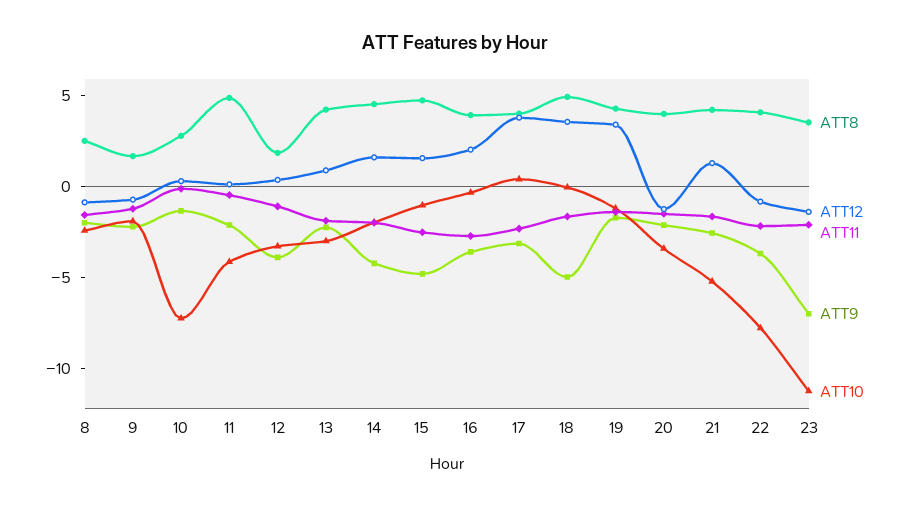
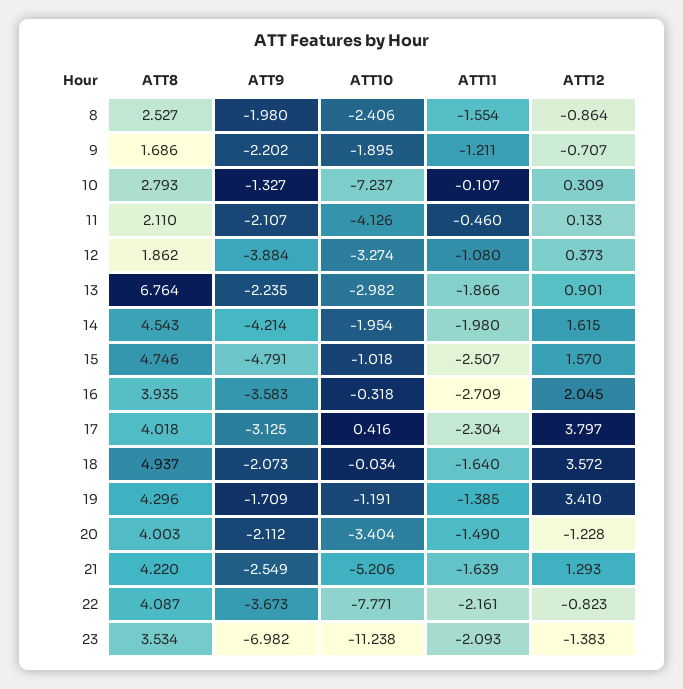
  {
    "ATT8": {
      "8": 2.527,
      "9": 1.686,
      "10": 2.793,
-     "11": 5,
+     "11": 2.11,
      "12": 1.862,
-     "13": 4,
+     "13": 6.764,
      "14": 4.543,
      "15": 4.746,
      "16": 3.935,
      "17": 4.018,
      "18": 4.937,
      "19": 4.296,
      "20": 4.003,
      "21": 4.22,
      "22": 4.087,
      "23": 3.534
    },
    "ATT12": {
      "8": -0.864,
      "9": -0.707,
      "10": 0.309,
      "11": 0.133,
      "12": 0.373,
      "13": 0.901,
      "14": 1.615,
      "15": 1.57,
      "16": 2.045,
      "17": 3.797,
      "18": 3.572,
      "19": 3.41,
      "20": -1.228,
      "21": 1.293,
      "22": -0.823,
      "23": -1.383
    },
    "ATT11": {
      "8": -1.554,
      "9": -1.211,
      "10": -0.107,
      "11": -0.46,
      "12": -1.08,
      "13": -1.866,
      "14": -1.98,
      "15": -2.507,
      "16": -2.709,
      "17": -2.304,
      "18": -1.64,
      "19": -1.385,
      "20": -1.49,
      "21": -1.639,
      "22": -2.161,
      "23": -2.093
    },
    "ATT9": {
      "8": -1.98,
      "9": -2.202,
      "10": -1.327,
      "11": -2.107,
      "12": -3.884,
      "13": -2.235,
      "14": -4.214,
      "15": -4.791,
      "16": -3.583,
      "17": -3.125,
-     "18": -5,
+     "18": -2.073,
      "19": -1.709,
      "20": -2.112,
      "21": -2.549,
      "22": -3.673,
      "23": -6.982
    },
    "ATT10": {
      "8": -2.406,
      "9": -1.895,
      "10": -7.237,
      "11": -4.126,
      "12": -3.274,
      "13": -2.982,
      "14": -1.954,
      "15": -1.018,
      "16": -0.318,
      "17": 0.416,
      "18": -0.034,
      "19": -1.191,
      "20": -3.404,
      "21": -5.206,
      "22": -7.771,
      "23": -11.238
    }
  }

